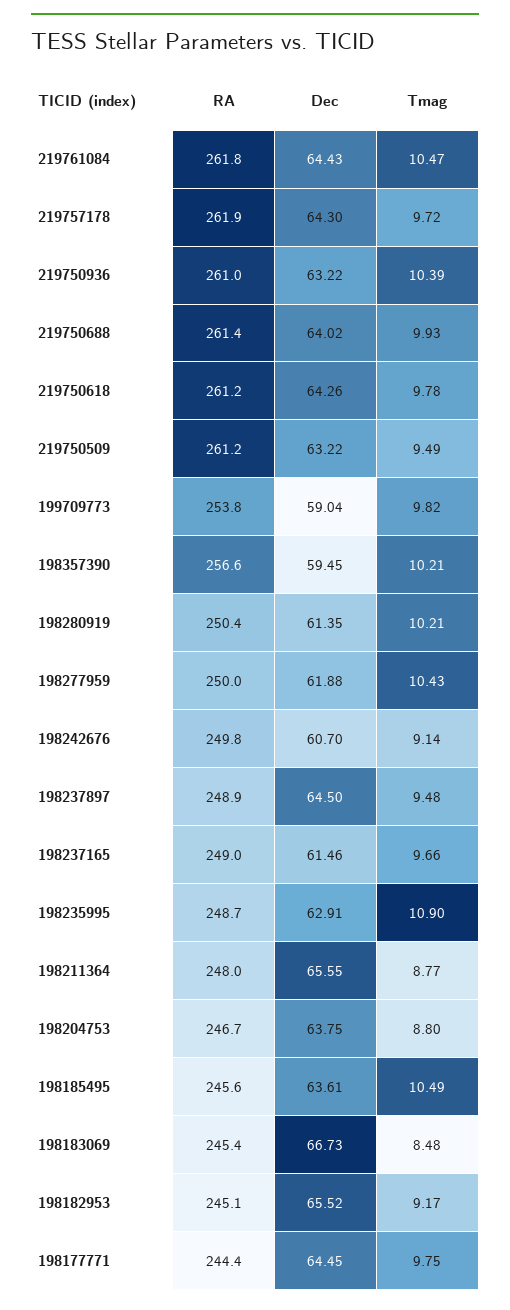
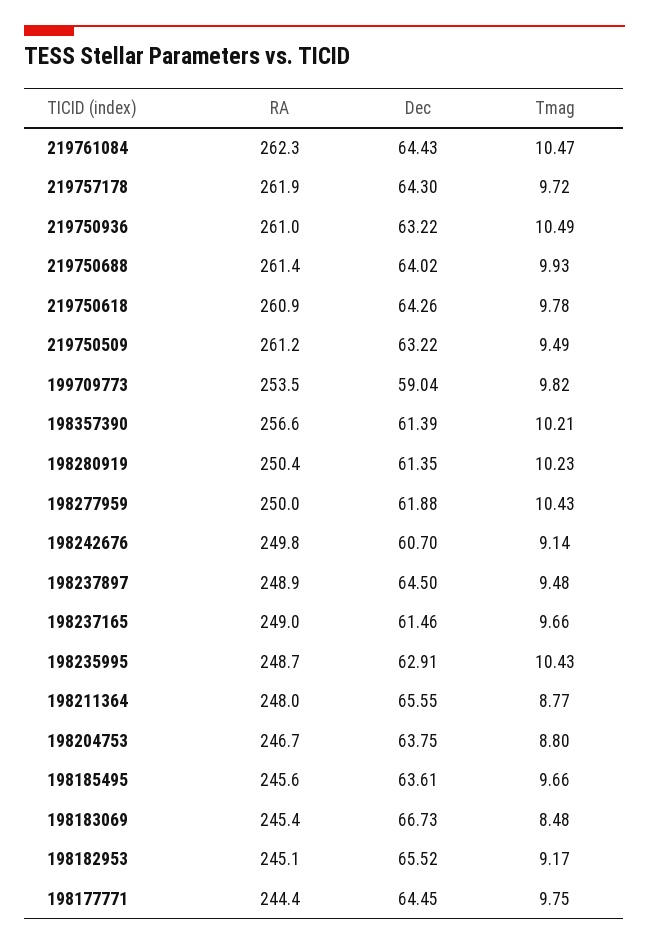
  {
    "RA": {
-     "219761084": 261.8,
+     "219761084": 262.3,
      "219757178": 261.9,
      "219750936": 261,
      "219750688": 261.4,
-     "219750618": 261.2,
+     "219750618": 260.9,
      "219750509": 261.2,
-     "199709773": 253.8,
+     "199709773": 253.5,
      "198357390": 256.6,
      "198280919": 250.4,
      "198277959": 250,
      "198242676": 249.8,
      "198237897": 248.9,
      "198237165": 249,
      "198235995": 248.7,
      "198211364": 248,
      "198204753": 246.7,
      "198185495": 245.6,
      "198183069": 245.4,
      "198182953": 245.1,
      "198177771": 244.4
    },
    "Dec": {
      "219761084": 64.43,
      "219757178": 64.3,
      "219750936": 63.22,
      "219750688": 64.02,
      "219750618": 64.26,
      "219750509": 63.22,
      "199709773": 59.04,
-     "198357390": 59.45,
+     "198357390": 61.39,
      "198280919": 61.35,
      "198277959": 61.88,
      "198242676": 60.7,
      "198237897": 64.5,
      "198237165": 61.46,
      "198235995": 62.91,
      "198211364": 65.55,
      "198204753": 63.75,
      "198185495": 63.61,
      "198183069": 66.73,
      "198182953": 65.52,
      "198177771": 64.45
    },
    "Tmag": {
      "219761084": 10.47,
      "219757178": 9.72,
-     "219750936": 10.39,
+     "219750936": 10.49,
      "219750688": 9.93,
      "219750618": 9.78,
      "219750509": 9.49,
      "199709773": 9.82,
      "198357390": 10.21,
-     "198280919": 10.21,
+     "198280919": 10.23,
      "198277959": 10.43,
      "198242676": 9.14,
      "198237897": 9.48,
      "198237165": 9.66,
-     "198235995": 10.9,
+     "198235995": 10.43,
      "198211364": 8.77,
      "198204753": 8.8,
-     "198185495": 10.49,
+     "198185495": 9.66,
      "198183069": 8.48,
      "198182953": 9.17,
      "198177771": 9.75
    }
  }

